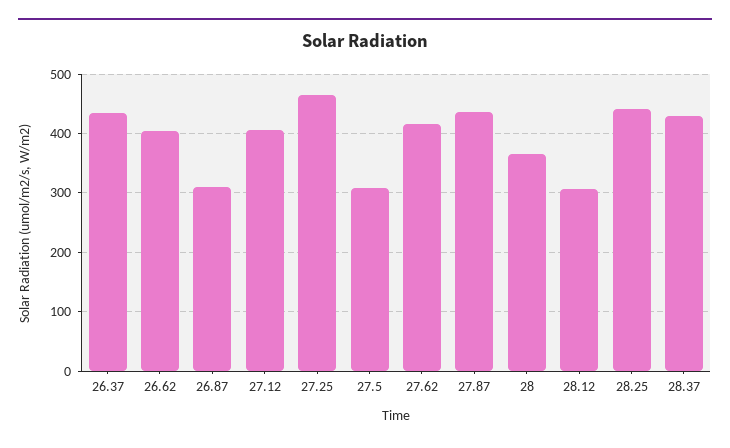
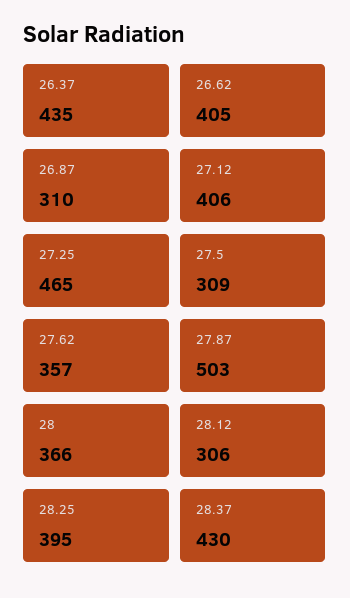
  {
    "26.37": 435,
    "26.62": 405,
    "26.87": 310,
    "27.12": 406,
    "27.25": 465,
    "27.5": 309,
-   "27.62": 420,
+   "27.62": 357,
-   "27.87": 440,
+   "27.87": 503,
    "28": 366,
    "28.12": 306,
-   "28.25": 440,
+   "28.25": 395,
    "28.37": 430
  }

